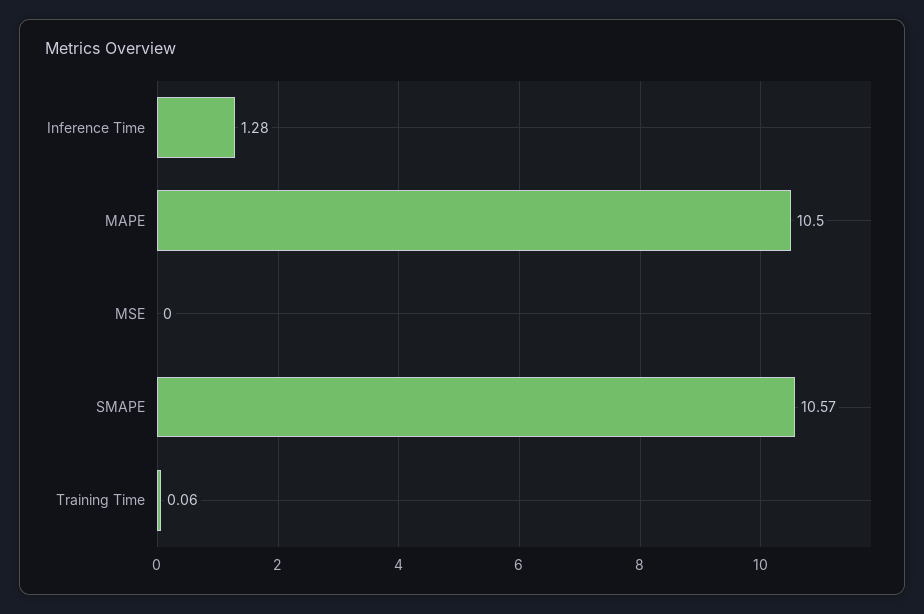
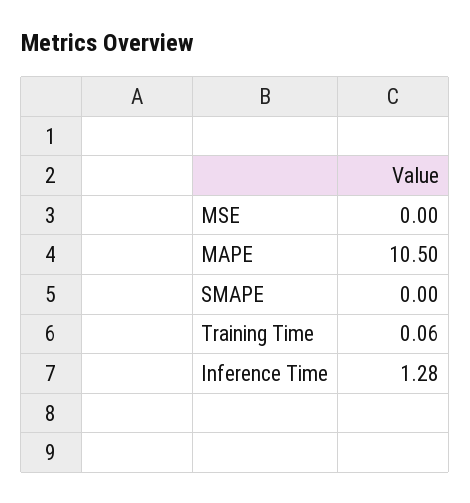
  {
    "Inference Time": 1.28,
    "MAPE": 10.5,
    "MSE": 0,
-   "SMAPE": 10.57,
+   "SMAPE": 0,
    "Training Time": 0.06
  }

